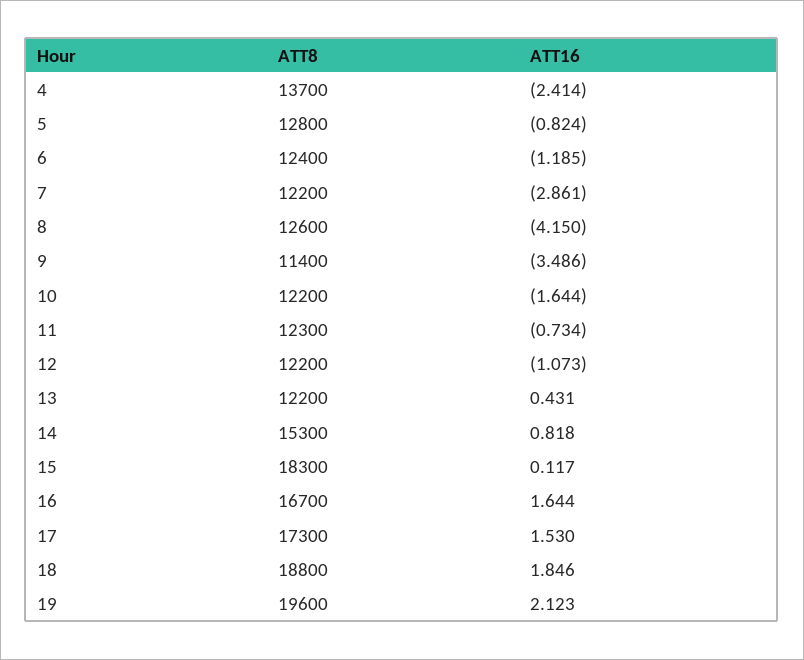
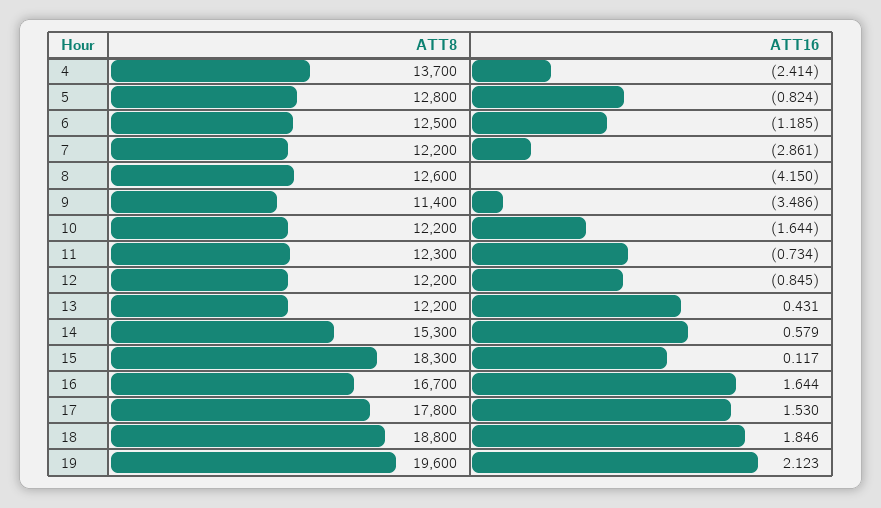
  {
    "ATT8": {
      "4": 13700,
      "5": 12800,
-     "6": 12400,
+     "6": 12500,
      "7": 12200,
      "8": 12600,
      "9": 11400,
      "10": 12200,
      "11": 12300,
      "12": 12200,
      "13": 12200,
      "14": 15300,
      "15": 18300,
      "16": 16700,
-     "17": 17300,
+     "17": 17800,
      "18": 18800,
      "19": 19600
    },
    "ATT16": {
      "4": -2.414,
      "5": -0.824,
      "6": -1.185,
      "7": -2.861,
      "8": -4.15,
      "9": -3.486,
      "10": -1.644,
      "11": -0.734,
-     "12": -1.073,
+     "12": -0.845,
      "13": 0.431,
-     "14": 0.818,
+     "14": 0.579,
      "15": 0.117,
      "16": 1.644,
      "17": 1.53,
      "18": 1.846,
      "19": 2.123
    }
  }

